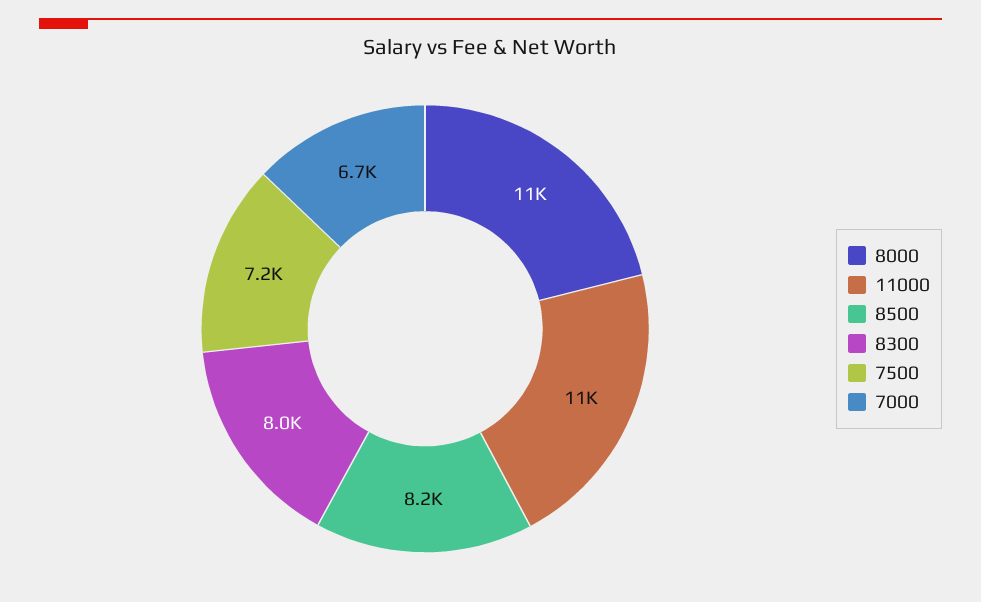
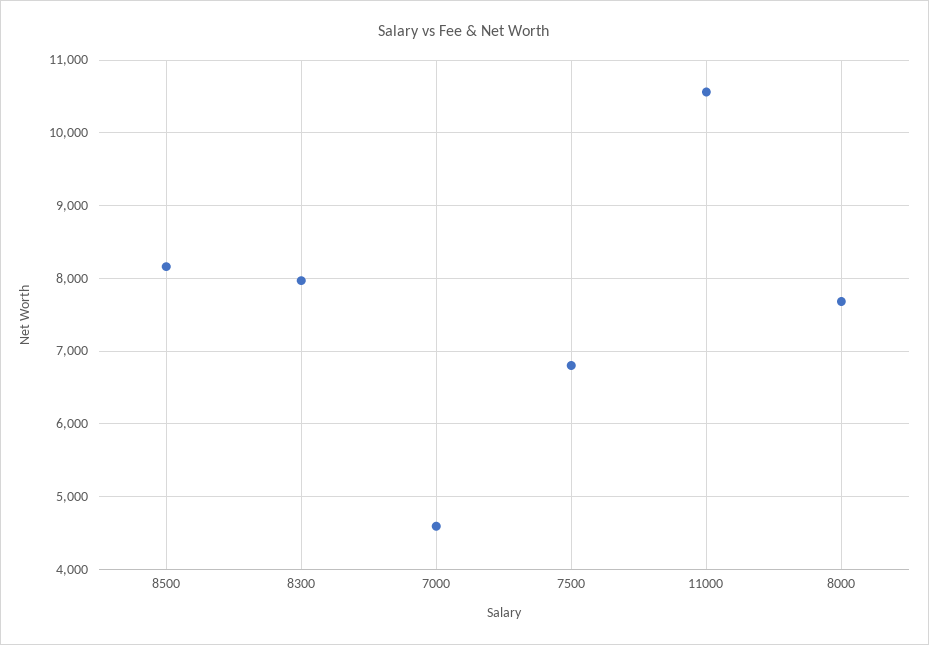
  {
-   "8000": 11000,
+   "8000": 7700,
    "11000": 11000,
    "8500": 8200,
    "8300": 8000,
-   "7500": 7200,
+   "7500": 6800,
-   "7000": 6700
+   "7000": 4600
  }

